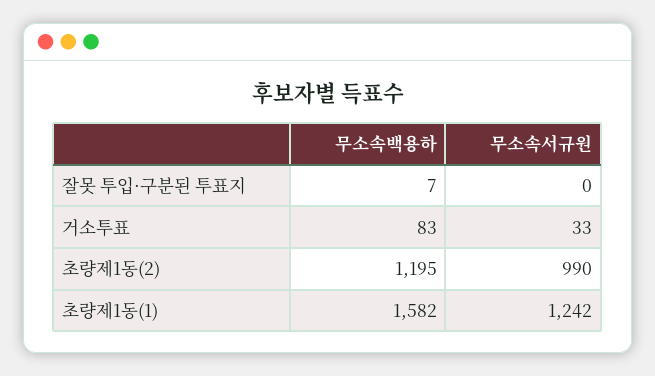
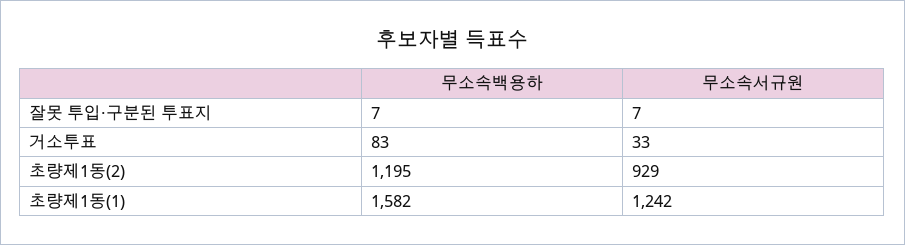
  {
    "무소속백용하": {
      "잘못 투입·구분된 투표지": 7,
      "거소투표": 83,
      "초량제1동(2)": 1195,
      "초량제1동(1)": 1582
    },
    "무소속서규원": {
-     "잘못 투입·구분된 투표지": 0,
+     "잘못 투입·구분된 투표지": 7,
      "거소투표": 33,
-     "초량제1동(2)": 990,
+     "초량제1동(2)": 929,
      "초량제1동(1)": 1242
    }
  }

